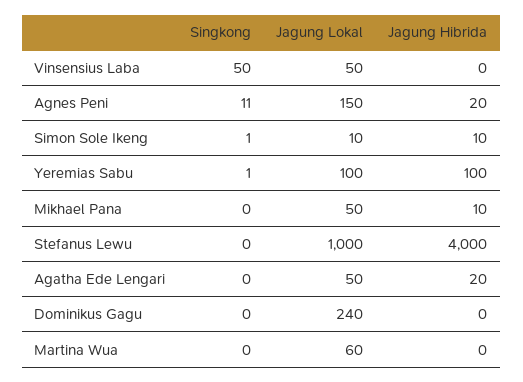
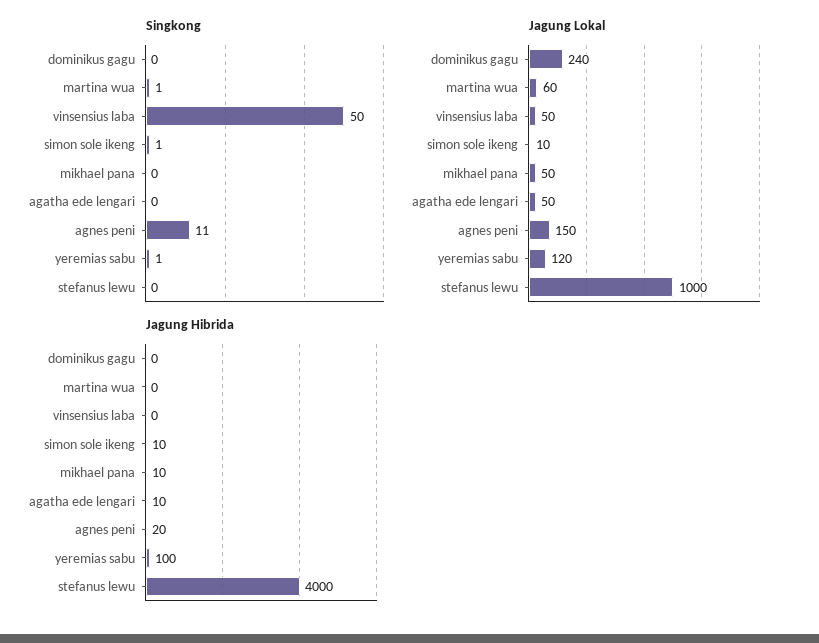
  {
    "Singkong": {
      "Vinsensius Laba": 50,
      "Agnes Peni": 11,
      "Simon Sole Ikeng": 1,
      "Yeremias Sabu": 1,
      "Mikhael Pana": 0,
      "Stefanus Lewu": 0,
      "Agatha Ede Lengari": 0,
      "Dominikus Gagu": 0,
-     "Martina Wua": 0
+     "Martina Wua": 1
    },
    "Jagung Lokal": {
      "Vinsensius Laba": 50,
      "Agnes Peni": 150,
      "Simon Sole Ikeng": 10,
-     "Yeremias Sabu": 100,
+     "Yeremias Sabu": 120,
      "Mikhael Pana": 50,
      "Stefanus Lewu": 1000,
      "Agatha Ede Lengari": 50,
      "Dominikus Gagu": 240,
      "Martina Wua": 60
    },
    "Jagung Hibrida": {
      "Vinsensius Laba": 0,
      "Agnes Peni": 20,
      "Simon Sole Ikeng": 10,
      "Yeremias Sabu": 100,
      "Mikhael Pana": 10,
      "Stefanus Lewu": 4000,
-     "Agatha Ede Lengari": 20,
+     "Agatha Ede Lengari": 10,
      "Dominikus Gagu": 0,
      "Martina Wua": 0
    }
  }

